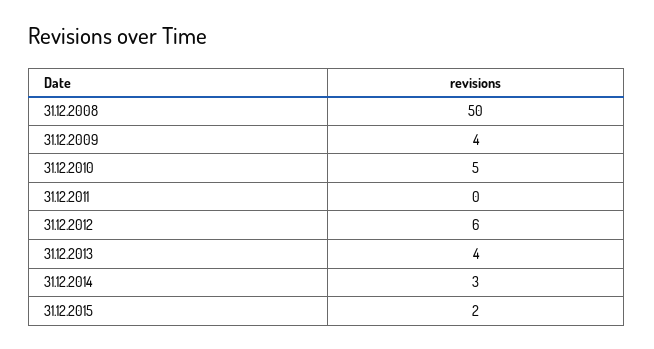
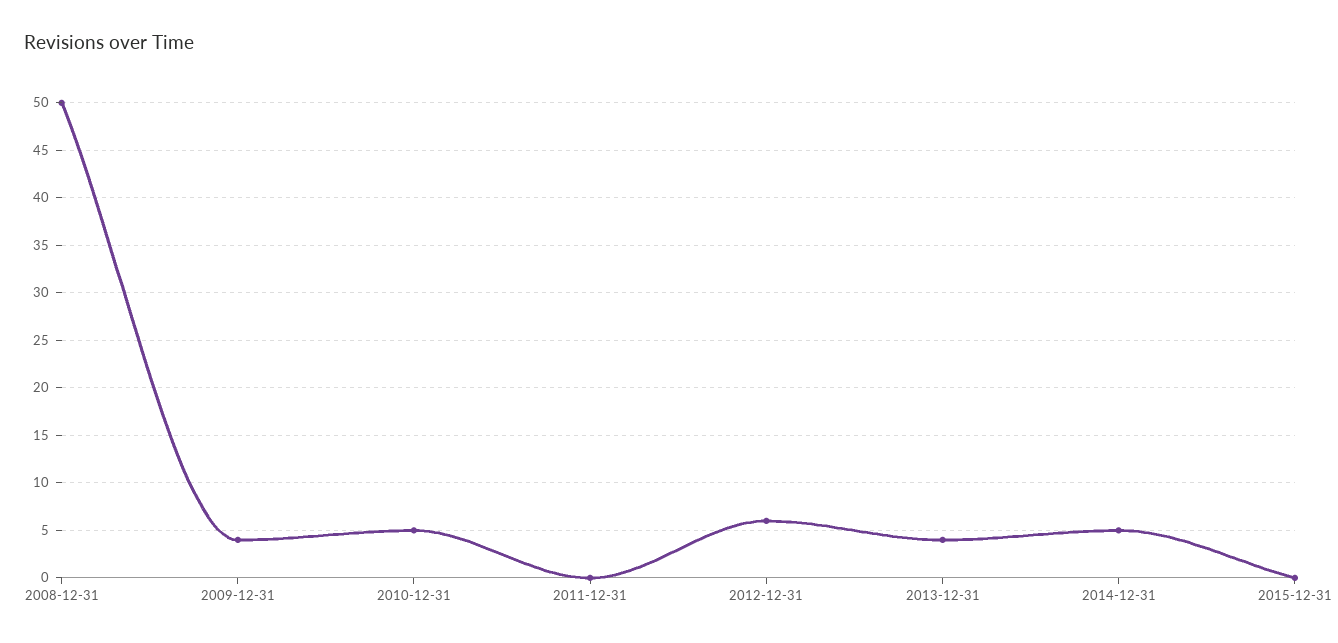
  {
    "31.12.2008": 50,
    "31.12.2009": 4,
    "31.12.2010": 5,
    "31.12.2011": 0,
    "31.12.2012": 6,
    "31.12.2013": 4,
-   "31.12.2014": 3,
+   "31.12.2014": 5,
-   "31.12.2015": 2
+   "31.12.2015": 0
  }

